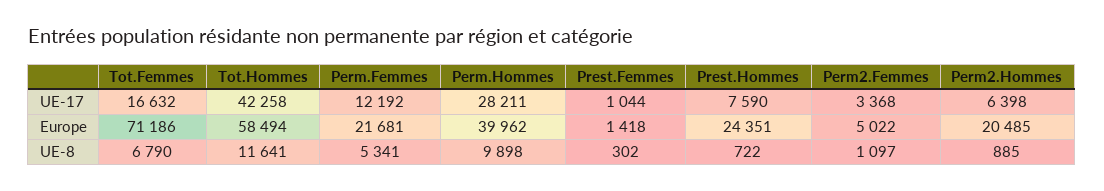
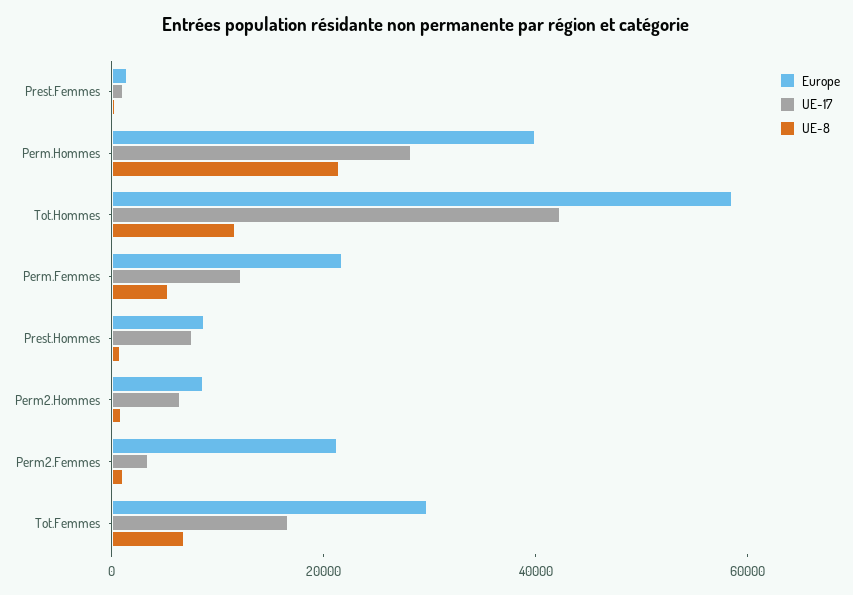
  {
    "UE-17": {
      "Tot.Femmes": 16632,
      "Tot.Hommes": 42258,
      "Perm.Femmes": 12192,
      "Perm.Hommes": 28211,
      "Prest.Femmes": 1044,
      "Prest.Hommes": 7590,
      "Perm2.Femmes": 3368,
      "Perm2.Hommes": 6398
    },
    "Europe": {
-     "Tot.Femmes": 71186,
+     "Tot.Femmes": 30000,
      "Tot.Hommes": 58494,
      "Perm.Femmes": 21681,
      "Perm.Hommes": 39962,
      "Prest.Femmes": 1418,
-     "Prest.Hommes": 24351,
+     "Prest.Hommes": 10000,
-     "Perm2.Femmes": 5022,
+     "Perm2.Femmes": 20000,
-     "Perm2.Hommes": 20485
+     "Perm2.Hommes": 10000
    },
    "UE-8": {
      "Tot.Femmes": 6790,
      "Tot.Hommes": 11641,
      "Perm.Femmes": 5341,
-     "Perm.Hommes": 9898,
+     "Perm.Hommes": 20000,
      "Prest.Femmes": 302,
      "Prest.Hommes": 722,
      "Perm2.Femmes": 1097,
      "Perm2.Hommes": 885
    }
  }

